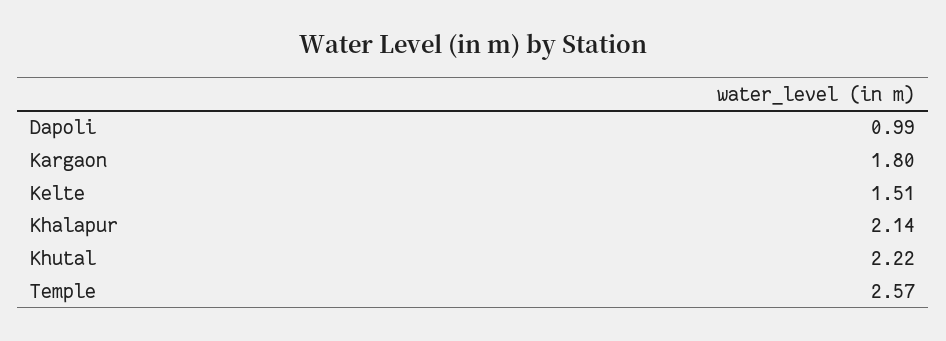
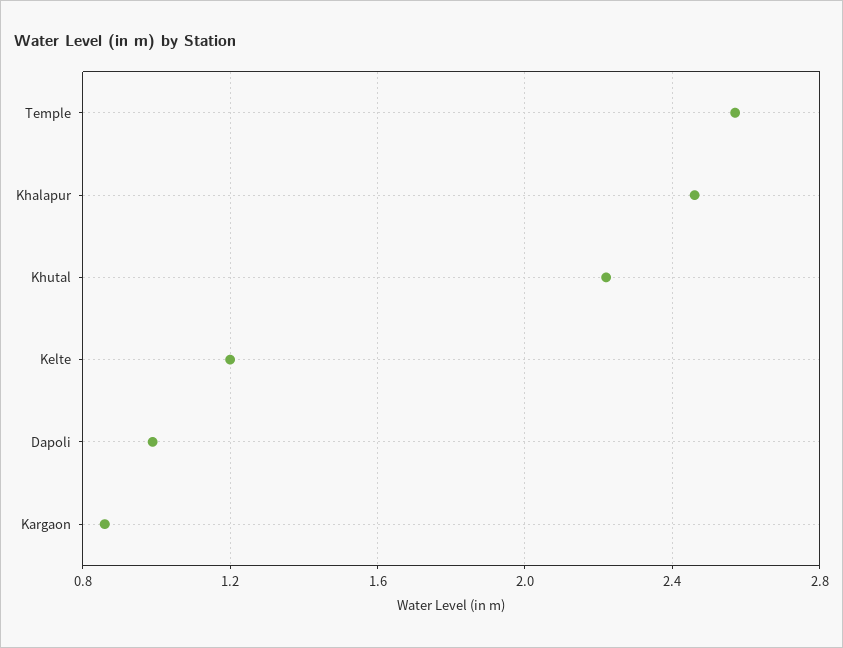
  {
    "Dapoli": 0.99,
-   "Kargaon": 1.8,
+   "Kargaon": 0.85,
-   "Kelte": 1.51,
+   "Kelte": 1.2,
-   "Khalapur": 2.14,
+   "Khalapur": 2.45,
    "Khutal": 2.22,
    "Temple": 2.57
  }

